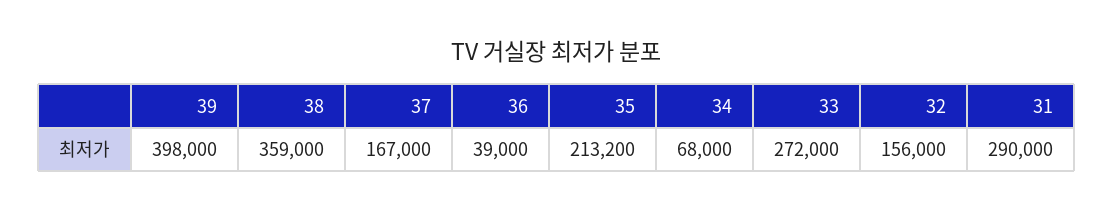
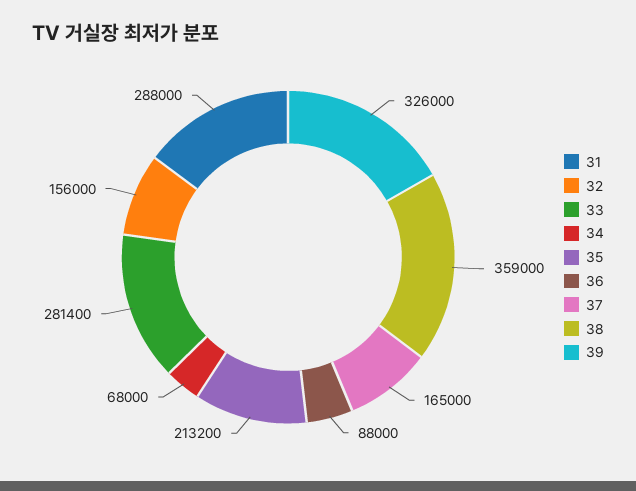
  {
-   "39": 398000,
+   "39": 326000,
    "38": 359000,
-   "37": 167000,
+   "37": 165000,
-   "36": 39000,
+   "36": 88000,
    "35": 213200,
    "34": 68000,
-   "33": 272000,
+   "33": 281400,
    "32": 156000,
-   "31": 290000
+   "31": 288000
  }

